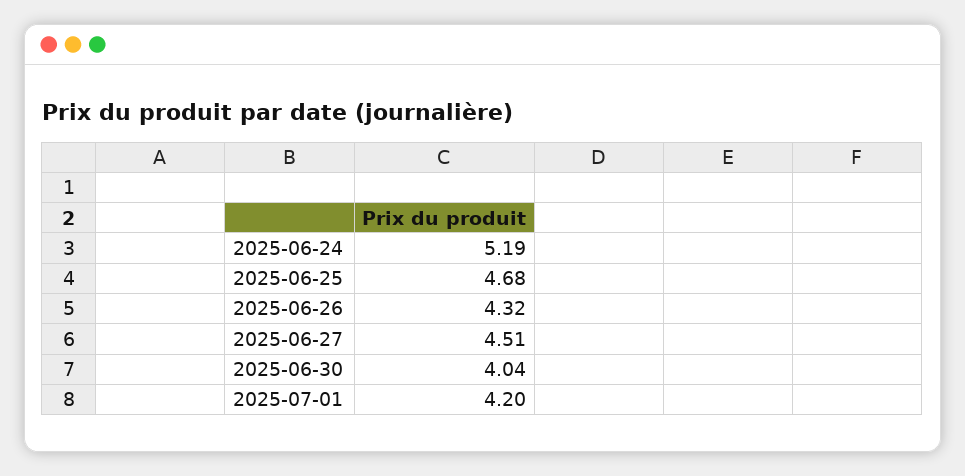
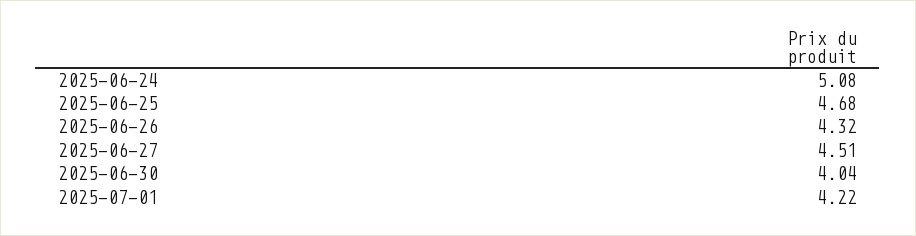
  {
-   "2025-06-24": 5.19,
+   "2025-06-24": 5.08,
    "2025-06-25": 4.68,
    "2025-06-26": 4.32,
    "2025-06-27": 4.51,
    "2025-06-30": 4.04,
-   "2025-07-01": 4.2
+   "2025-07-01": 4.22
  }

